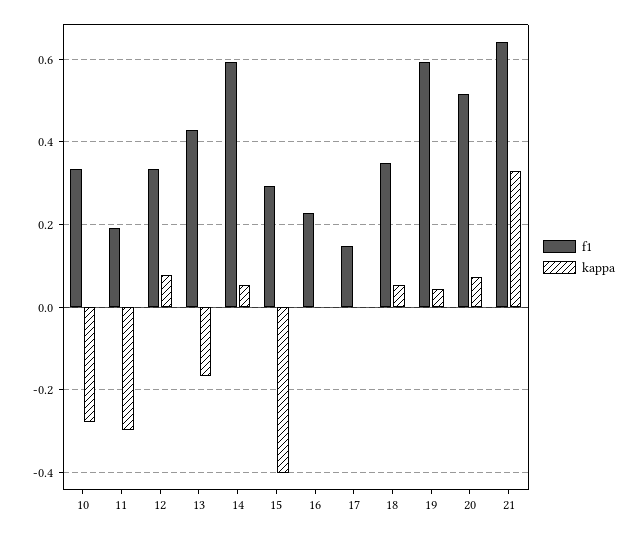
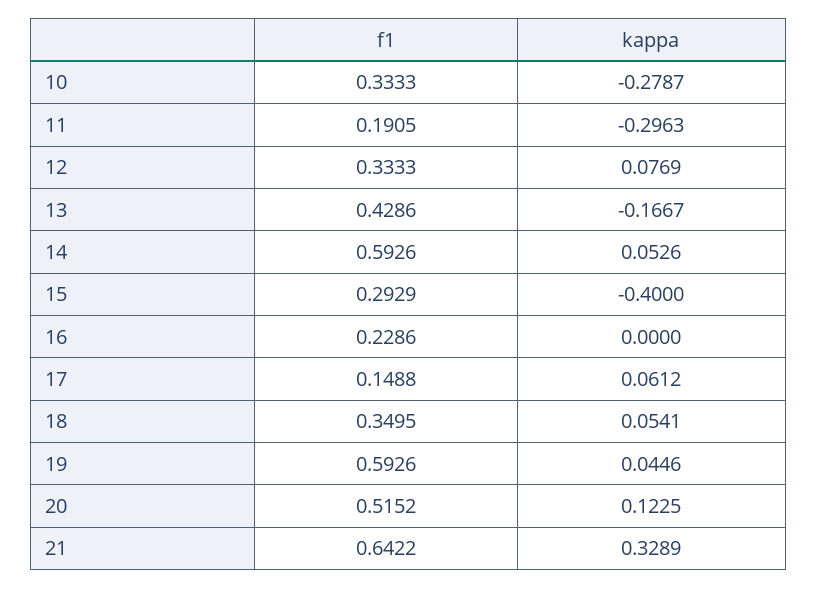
  {
    "f1": {
      "10": 0.3333,
      "11": 0.1905,
      "12": 0.3333,
      "13": 0.4286,
      "14": 0.5926,
      "15": 0.2929,
      "16": 0.2286,
      "17": 0.1488,
      "18": 0.3495,
      "19": 0.5926,
      "20": 0.5152,
      "21": 0.6422
    },
    "kappa": {
      "10": -0.2787,
      "11": -0.2963,
      "12": 0.0769,
      "13": -0.1667,
      "14": 0.0526,
      "15": -0.4,
      "16": 0,
-     "17": 0,
+     "17": 0.0612,
      "18": 0.0541,
      "19": 0.0446,
-     "20": 0.08,
+     "20": 0.1225,
      "21": 0.3289
    }
  }

